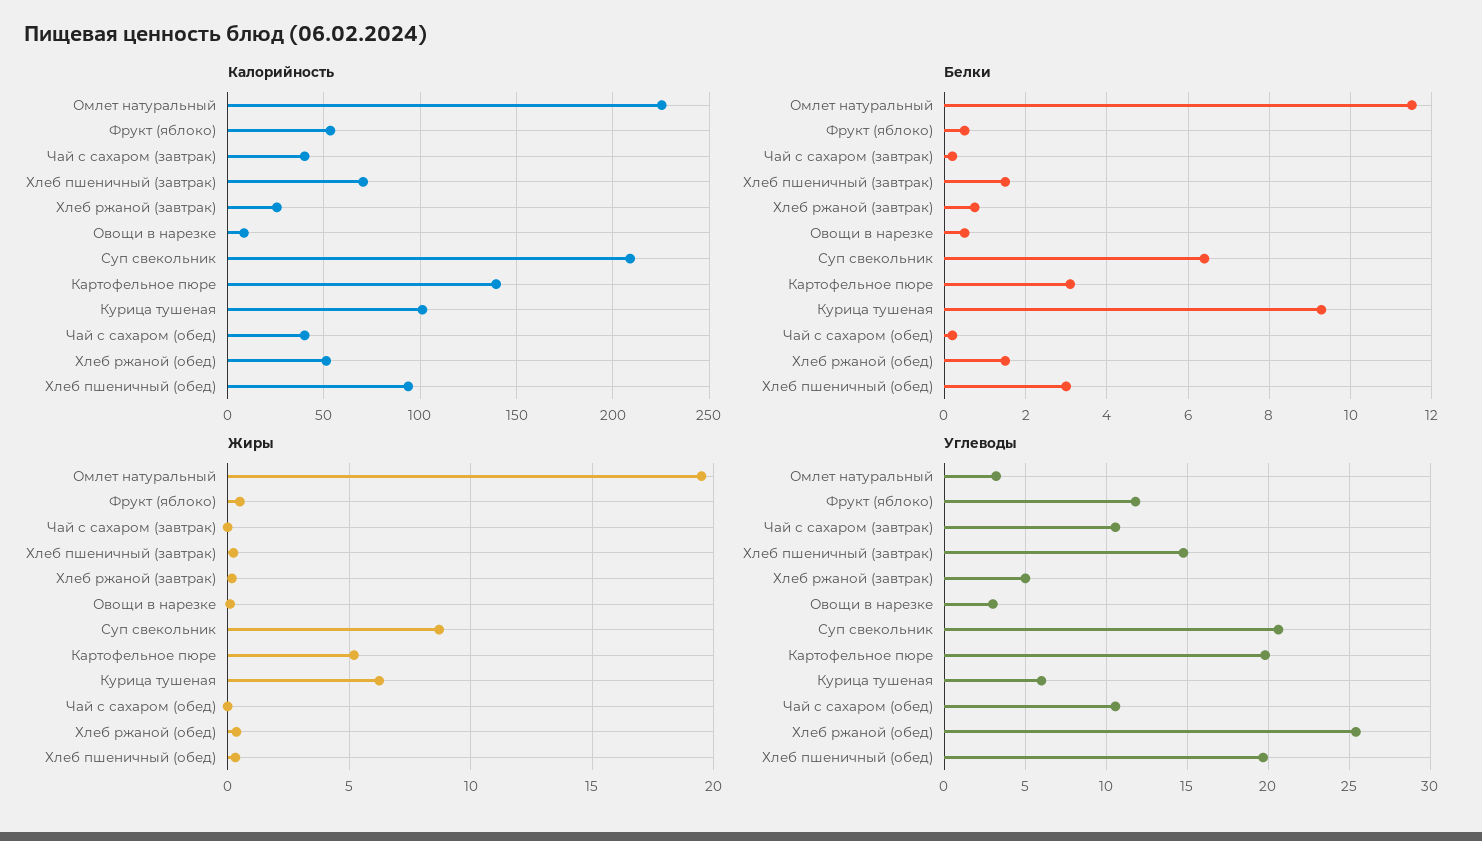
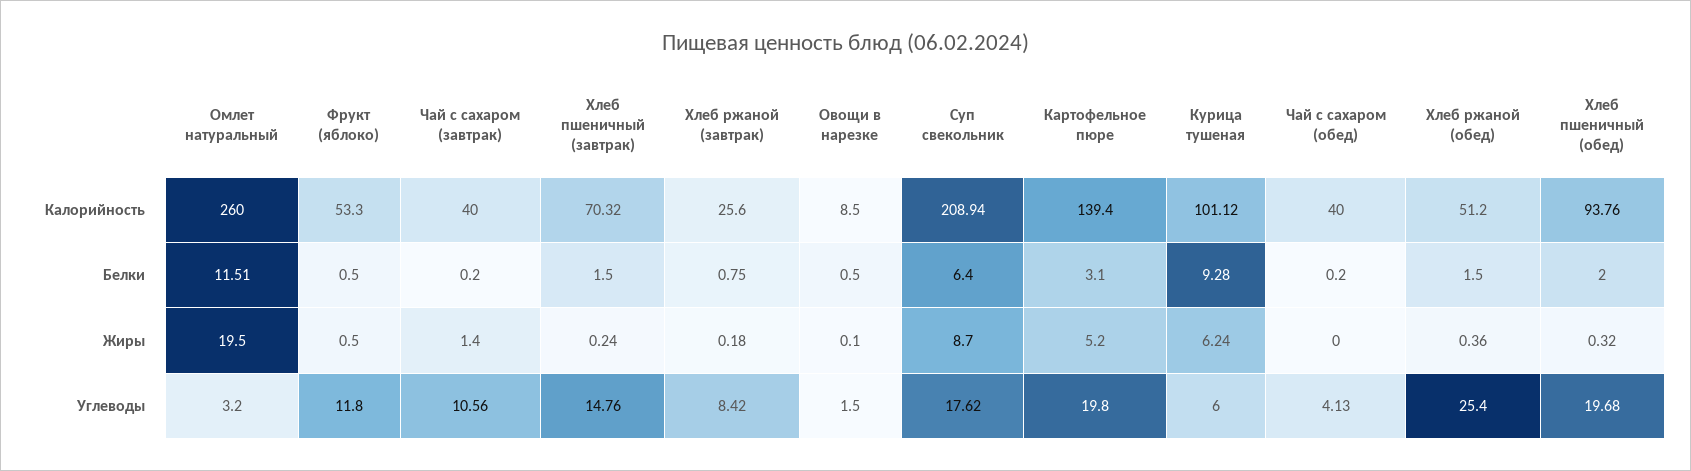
  {
    "Калорийность": {
-     "Омлет натуральный": 225,
+     "Омлет натуральный": 260,
      "Фрукт (яблоко)": 53.3,
      "Чай с сахаром (завтрак)": 40,
      "Хлеб пшеничный (завтрак)": 70.32,
      "Хлеб ржаной (завтрак)": 25.6,
      "Овощи в нарезке": 8.5,
      "Суп свекольник": 208.94,
      "Картофельное пюре": 139.4,
      "Курица тушеная": 101.12,
      "Чай с сахаром (обед)": 40,
      "Хлеб ржаной (обед)": 51.2,
      "Хлеб пшеничный (обед)": 93.76
    },
    "Белки": {
      "Омлет натуральный": 11.51,
      "Фрукт (яблоко)": 0.5,
      "Чай с сахаром (завтрак)": 0.2,
      "Хлеб пшеничный (завтрак)": 1.5,
      "Хлеб ржаной (завтрак)": 0.75,
      "Овощи в нарезке": 0.5,
      "Суп свекольник": 6.4,
      "Картофельное пюре": 3.1,
      "Курица тушеная": 9.28,
      "Чай с сахаром (обед)": 0.2,
      "Хлеб ржаной (обед)": 1.5,
-     "Хлеб пшеничный (обед)": 3
+     "Хлеб пшеничный (обед)": 2
    },
    "Жиры": {
      "Омлет натуральный": 19.5,
      "Фрукт (яблоко)": 0.5,
-     "Чай с сахаром (завтрак)": 0,
+     "Чай с сахаром (завтрак)": 1.4,
      "Хлеб пшеничный (завтрак)": 0.24,
      "Хлеб ржаной (завтрак)": 0.18,
      "Овощи в нарезке": 0.1,
      "Суп свекольник": 8.7,
      "Картофельное пюре": 5.2,
      "Курица тушеная": 6.24,
      "Чай с сахаром (обед)": 0,
      "Хлеб ржаной (обед)": 0.36,
      "Хлеб пшеничный (обед)": 0.32
    },
    "Углеводы": {
      "Омлет натуральный": 3.2,
      "Фрукт (яблоко)": 11.8,
      "Чай с сахаром (завтрак)": 10.56,
      "Хлеб пшеничный (завтрак)": 14.76,
-     "Хлеб ржаной (завтрак)": 5,
+     "Хлеб ржаной (завтрак)": 8.42,
-     "Овощи в нарезке": 3,
+     "Овощи в нарезке": 1.5,
-     "Суп свекольник": 20.5,
+     "Суп свекольник": 17.62,
      "Картофельное пюре": 19.8,
      "Курица тушеная": 6,
-     "Чай с сахаром (обед)": 10.5,
+     "Чай с сахаром (обед)": 4.13,
      "Хлеб ржаной (обед)": 25.4,
      "Хлеб пшеничный (обед)": 19.68
    }
  }

